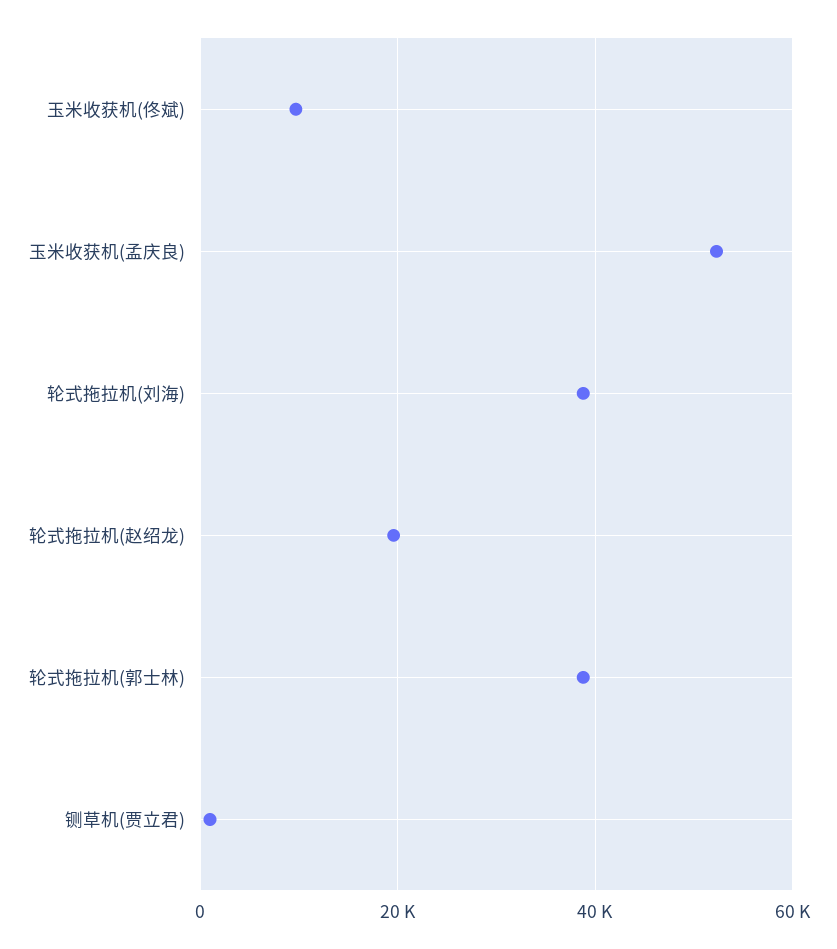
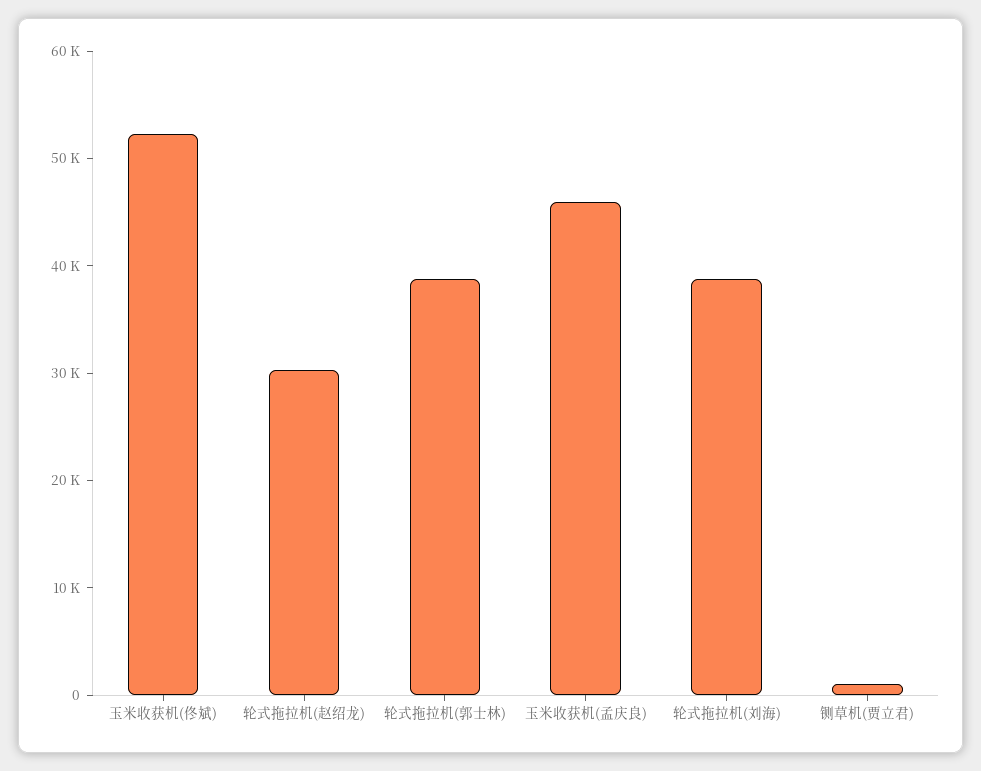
  {
-   "玉米收获机(佟斌)": 10000,
+   "玉米收获机(佟斌)": 52000,
-   "玉米收获机(孟庆良)": 52000,
+   "玉米收获机(孟庆良)": 46000,
    "轮式拖拉机(刘海)": 38000,
-   "轮式拖拉机(赵绍龙)": 20000,
+   "轮式拖拉机(赵绍龙)": 30000,
    "轮式拖拉机(郭士林)": 38000,
    "铡草机(贾立君)": 2000
  }

